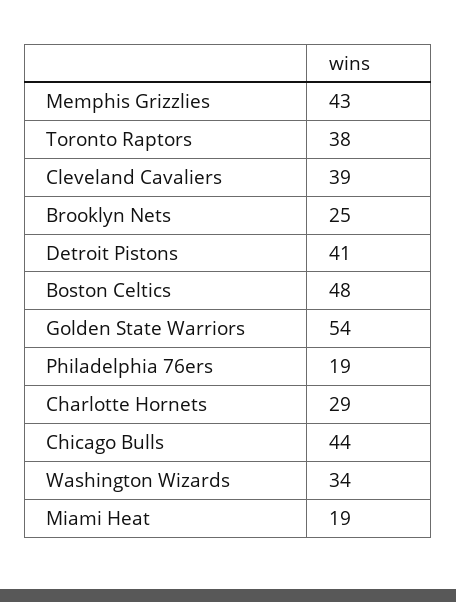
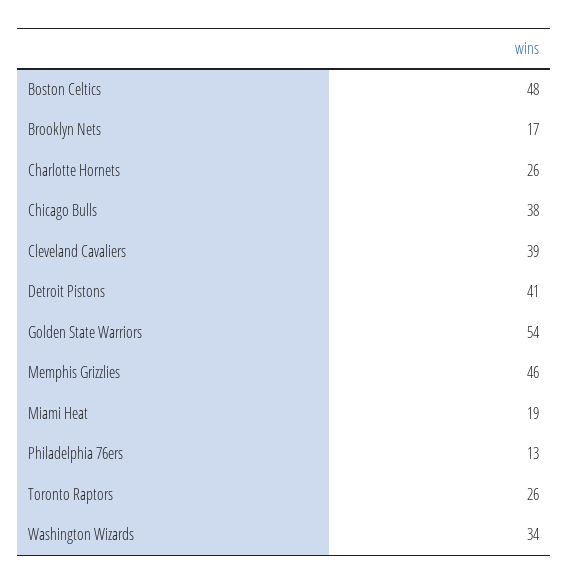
  {
-   "Memphis Grizzlies": 43,
+   "Memphis Grizzlies": 46,
-   "Toronto Raptors": 38,
+   "Toronto Raptors": 26,
    "Cleveland Cavaliers": 39,
-   "Brooklyn Nets": 25,
+   "Brooklyn Nets": 17,
    "Detroit Pistons": 41,
    "Boston Celtics": 48,
    "Golden State Warriors": 54,
-   "Philadelphia 76ers": 19,
+   "Philadelphia 76ers": 13,
-   "Charlotte Hornets": 29,
+   "Charlotte Hornets": 26,
-   "Chicago Bulls": 44,
+   "Chicago Bulls": 38,
    "Washington Wizards": 34,
    "Miami Heat": 19
  }

